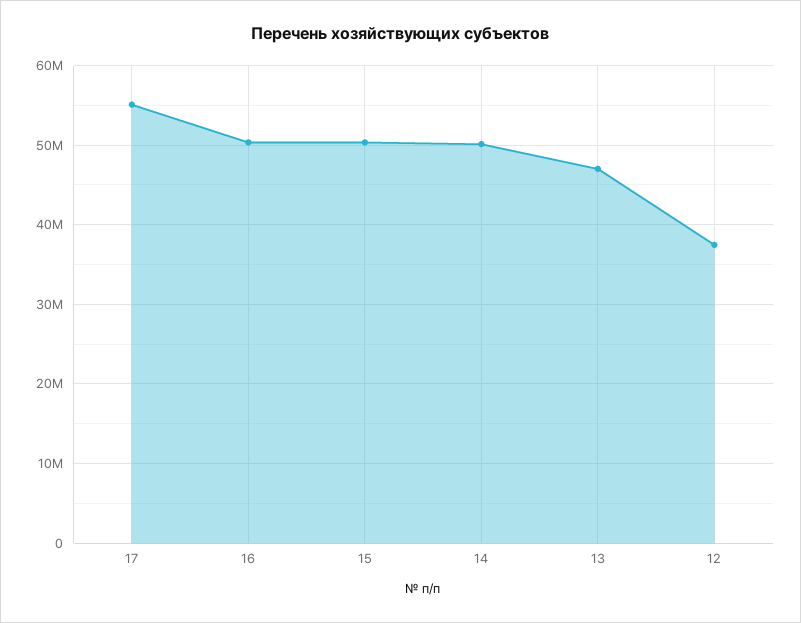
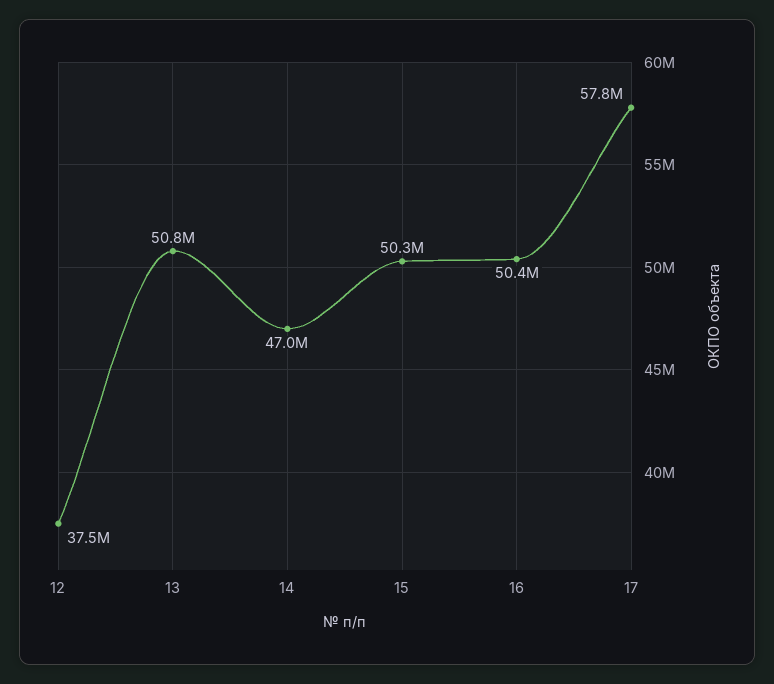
  {
-   "17": 55000000,
+   "17": 57800000,
    "16": 50400000,
    "15": 50300000,
-   "14": 50000000,
+   "14": 47000000,
-   "13": 47000000,
+   "13": 50800000,
    "12": 37500000
  }

